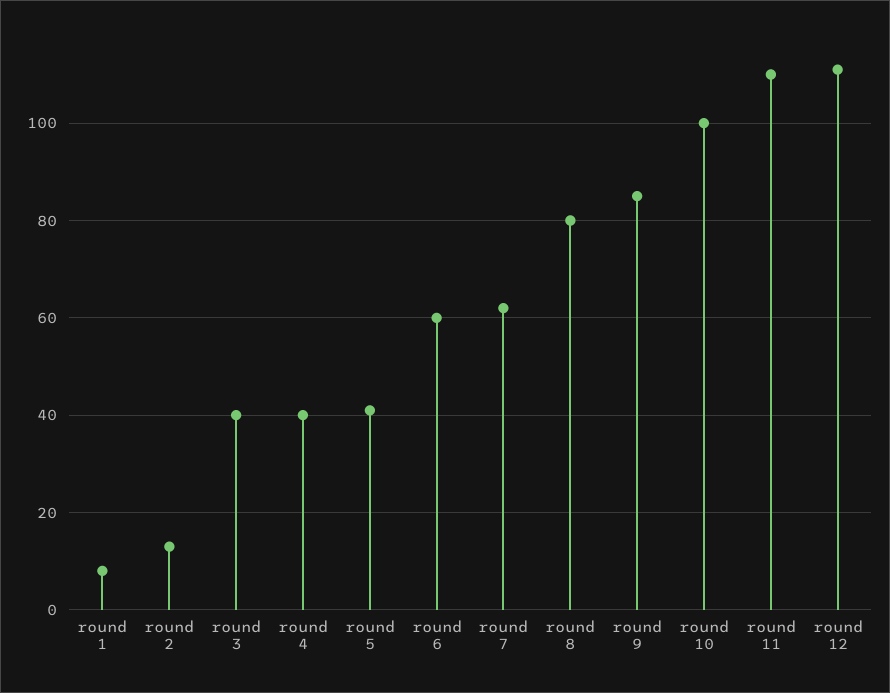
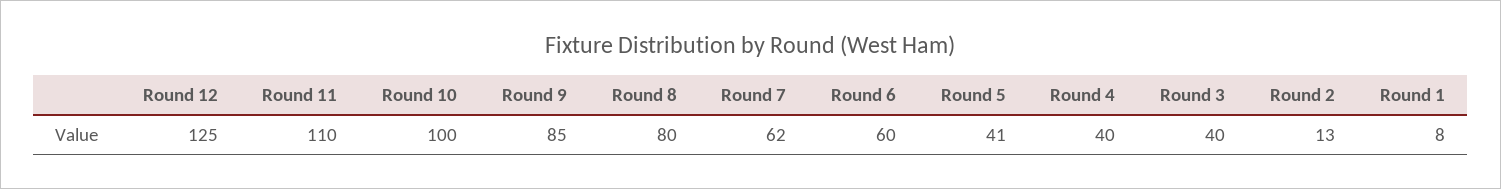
  {
    "round 1": 8,
    "round 2": 13,
    "round 3": 40,
    "round 4": 40,
    "round 5": 41,
    "round 6": 60,
    "round 7": 62,
    "round 8": 80,
    "round 9": 85,
    "round 10": 100,
    "round 11": 110,
-   "round 12": 110
+   "round 12": 125
  }

